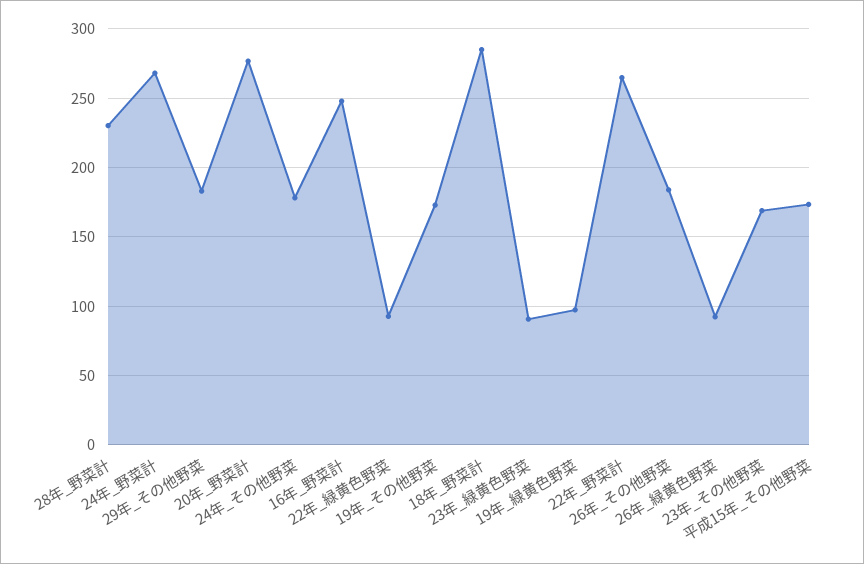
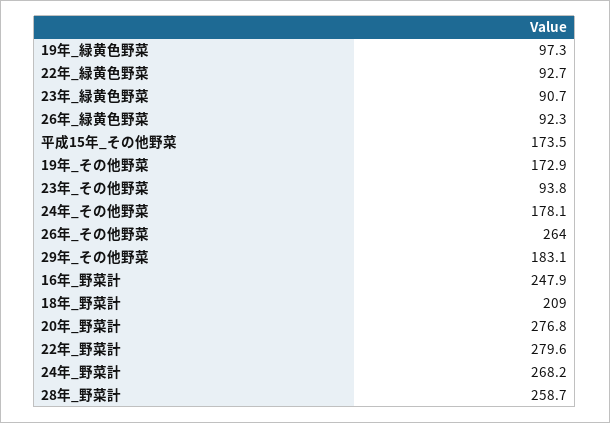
  {
-   "28年_野菜計": 230,
+   "28年_野菜計": 258.7,
    "24年_野菜計": 268.2,
    "29年_その他野菜": 183.1,
    "20年_野菜計": 276.8,
    "24年_その他野菜": 178.1,
    "16年_野菜計": 247.9,
    "22年_緑黄色野菜": 92.7,
    "19年_その他野菜": 172.9,
-   "18年_野菜計": 285,
+   "18年_野菜計": 209,
    "23年_緑黄色野菜": 90.7,
    "19年_緑黄色野菜": 97.3,
-   "22年_野菜計": 265,
+   "22年_野菜計": 279.6,
-   "26年_その他野菜": 185,
+   "26年_その他野菜": 264,
    "26年_緑黄色野菜": 92.3,
-   "23年_その他野菜": 170,
+   "23年_その他野菜": 93.8,
    "平成15年_その他野菜": 173.5
  }

